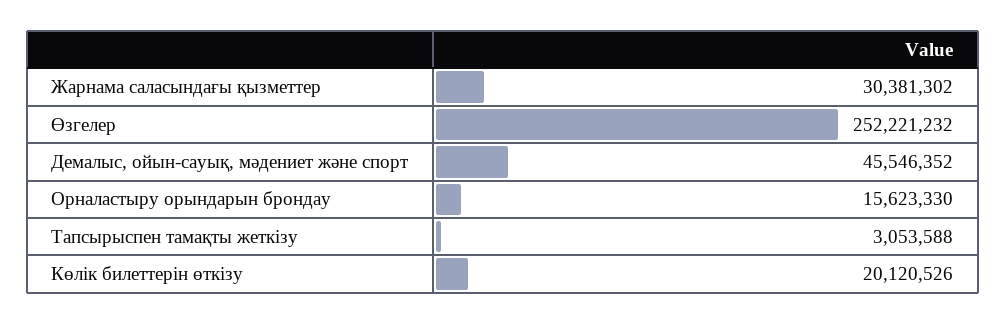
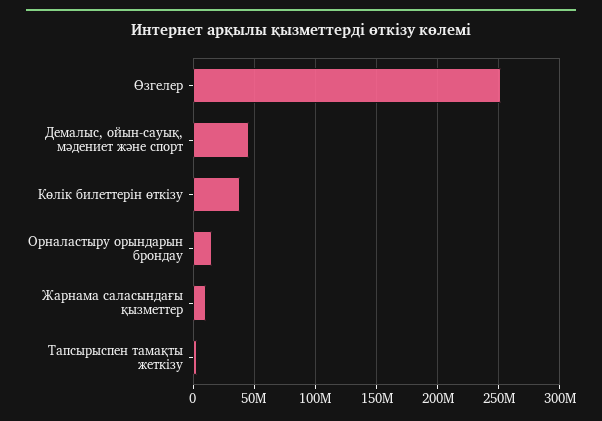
  {
-   "Жарнама саласындағы қызметтер": 30381302,
+   "Жарнама саласындағы қызметтер": 10000000,
    "Өзгелер": 252221232,
    "Демалыс, ойын-сауық, мәдениет және спорт": 45546352,
    "Орналастыру орындарын брондау": 15623330,
    "Тапсырыспен тамақты жеткізу": 3053588,
-   "Көлік билеттерін өткізу": 20120526
+   "Көлік билеттерін өткізу": 40000000
  }

